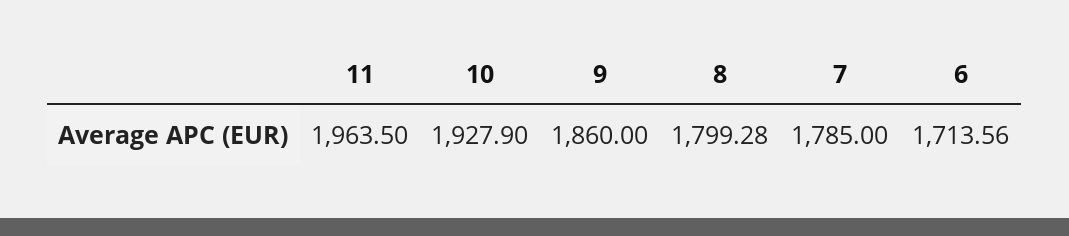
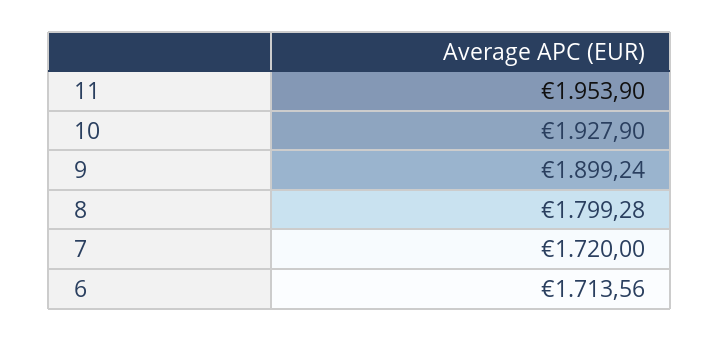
  {
-   "11": 1963.5,
+   "11": 1953.9,
    "10": 1927.9,
-   "9": 1860,
+   "9": 1899.24,
    "8": 1799.28,
-   "7": 1785,
+   "7": 1720,
    "6": 1713.56
  }

